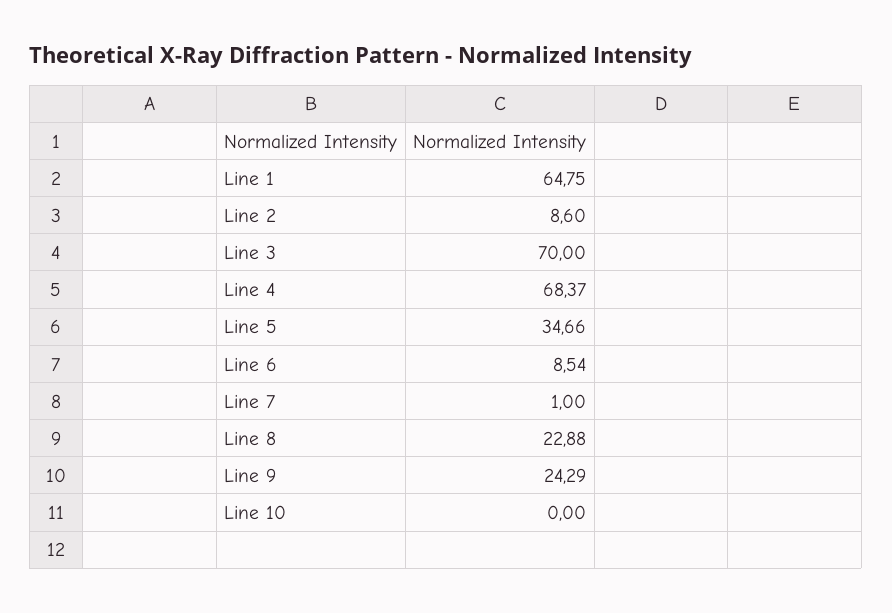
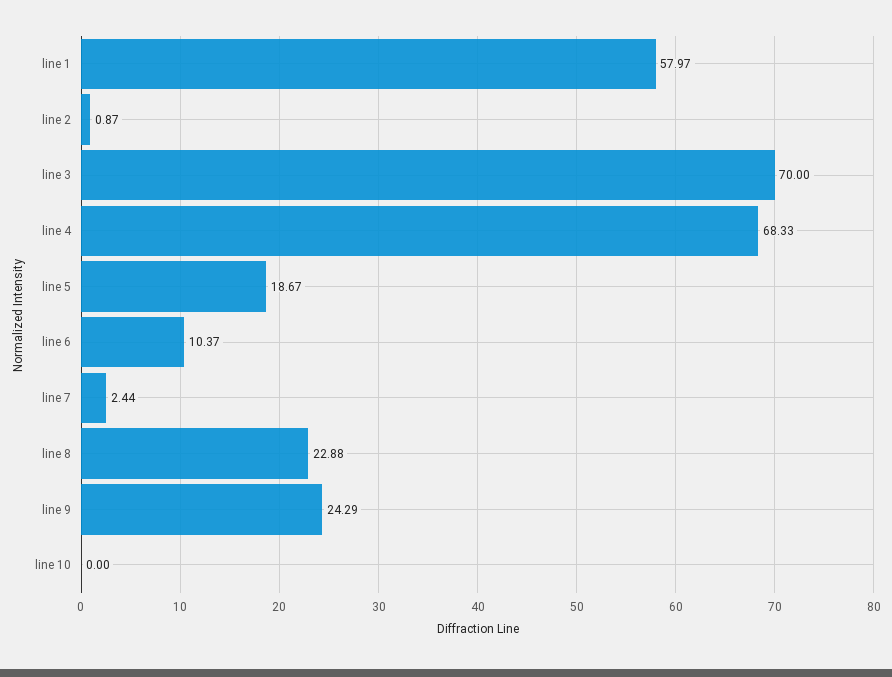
  {
-   "Line 1": 64.75,
+   "Line 1": 57.97,
-   "Line 2": 8.6,
+   "Line 2": 0.87,
    "Line 3": 70,
-   "Line 4": 68.37,
+   "Line 4": 68.33,
-   "Line 5": 34.66,
+   "Line 5": 18.67,
-   "Line 6": 8.54,
+   "Line 6": 10.37,
-   "Line 7": 1,
+   "Line 7": 2.44,
    "Line 8": 22.88,
    "Line 9": 24.29,
    "Line 10": 0
  }

